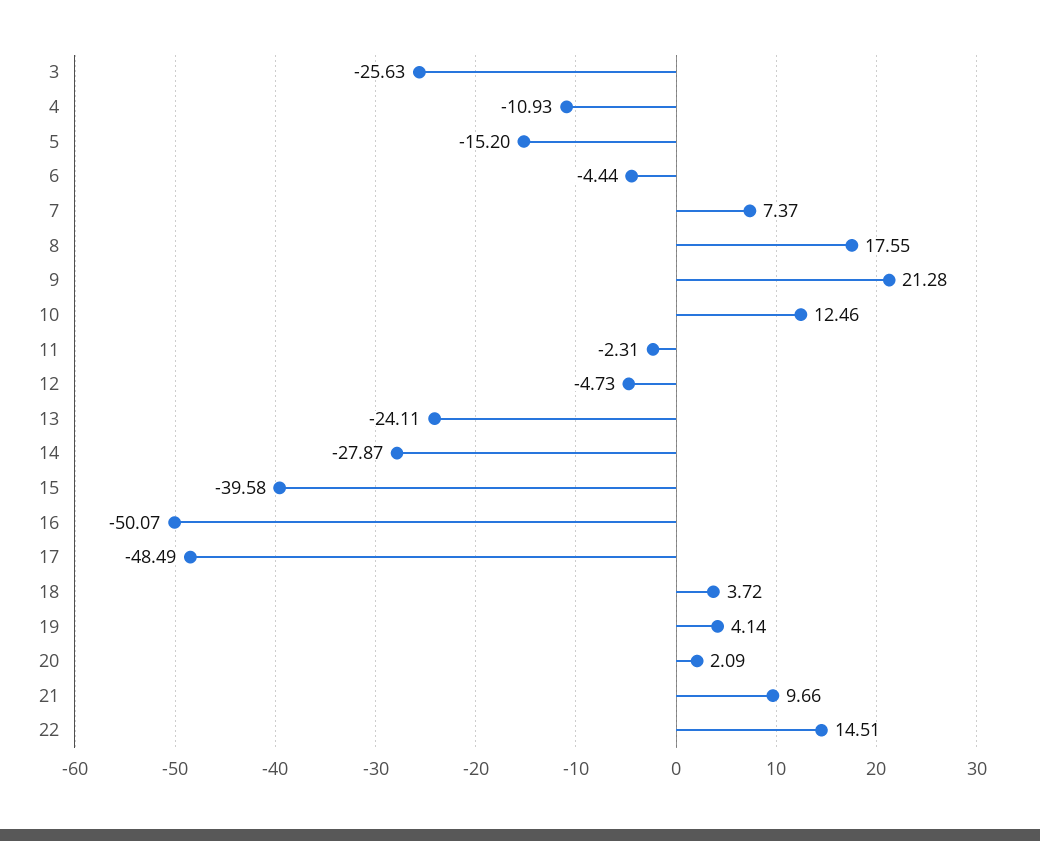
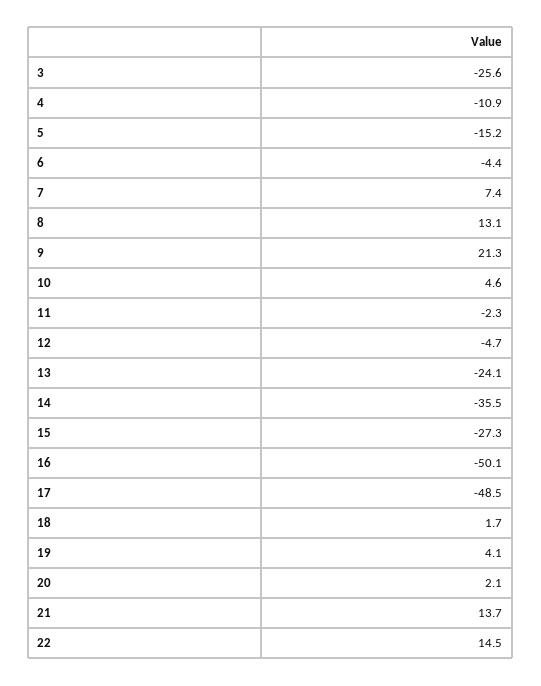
  {
    "3": -25.63,
    "4": -10.93,
    "5": -15.2,
    "6": -4.44,
    "7": 7.37,
-   "8": 17.55,
+   "8": 13.1,
    "9": 21.28,
-   "10": 12.46,
+   "10": 4.6,
    "11": -2.31,
    "12": -4.73,
    "13": -24.11,
-   "14": -27.87,
+   "14": -35.5,
-   "15": -39.58,
+   "15": -27.3,
    "16": -50.07,
    "17": -48.49,
-   "18": 3.72,
+   "18": 1.7,
    "19": 4.14,
    "20": 2.09,
-   "21": 9.66,
+   "21": 13.7,
    "22": 14.51
  }

